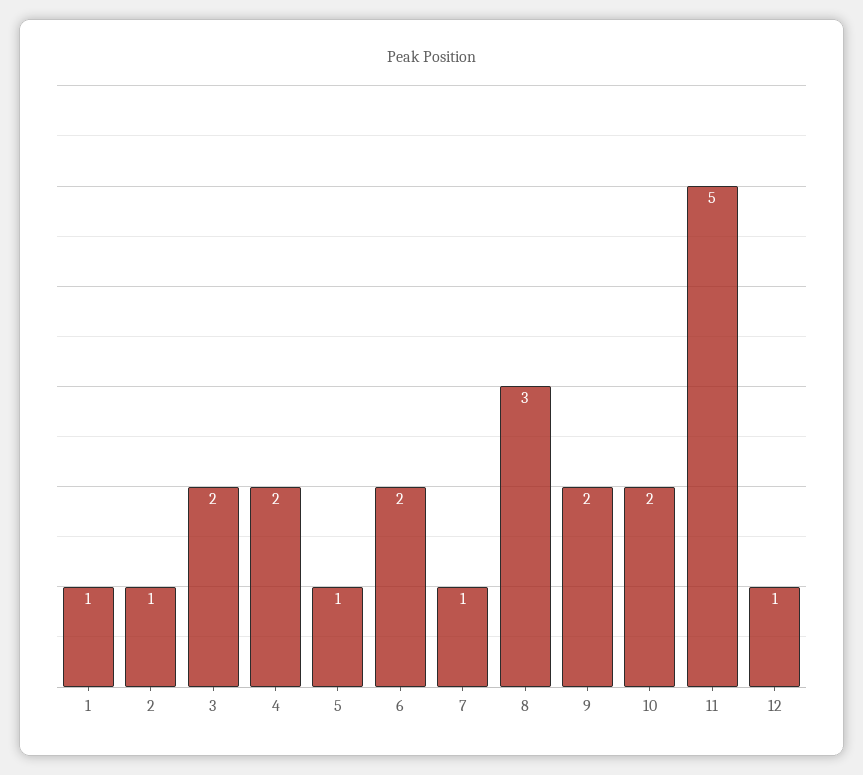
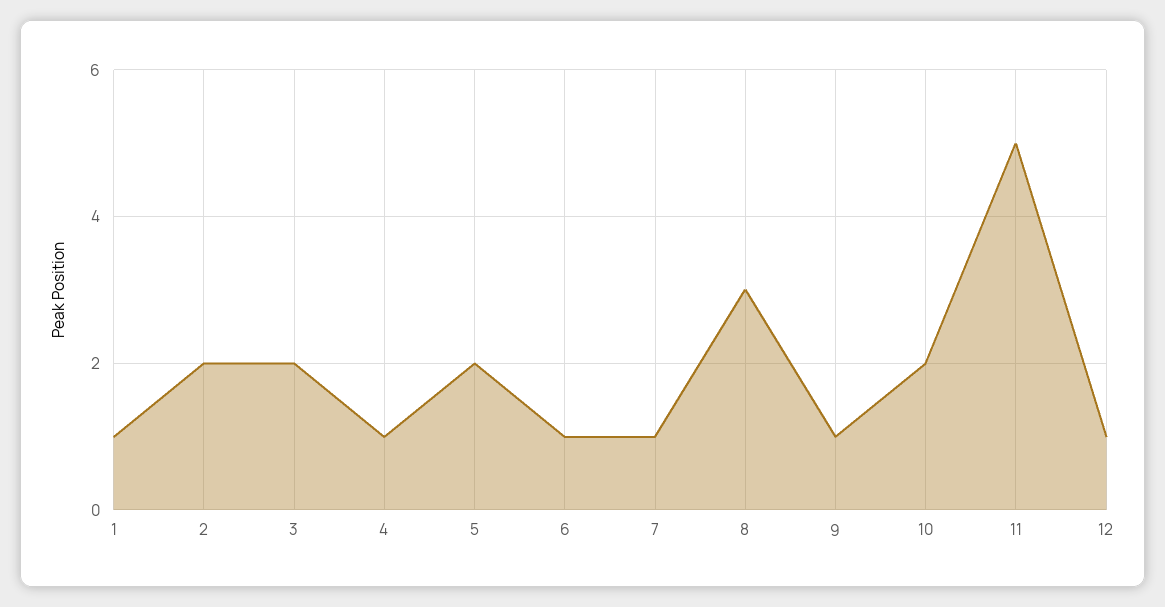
  {
    "1": 1,
-   "2": 1,
+   "2": 2,
    "3": 2,
-   "4": 2,
+   "4": 1,
-   "5": 1,
+   "5": 2,
-   "6": 2,
+   "6": 1,
    "7": 1,
    "8": 3,
-   "9": 2,
+   "9": 1,
    "10": 2,
    "11": 5,
    "12": 1
  }

